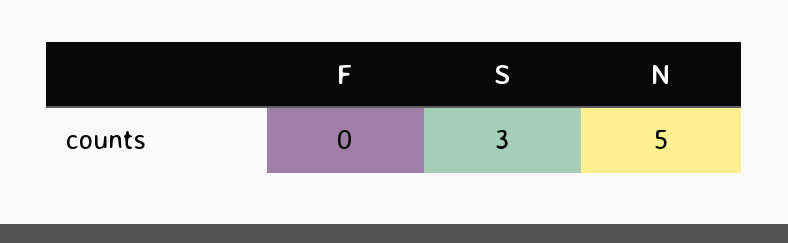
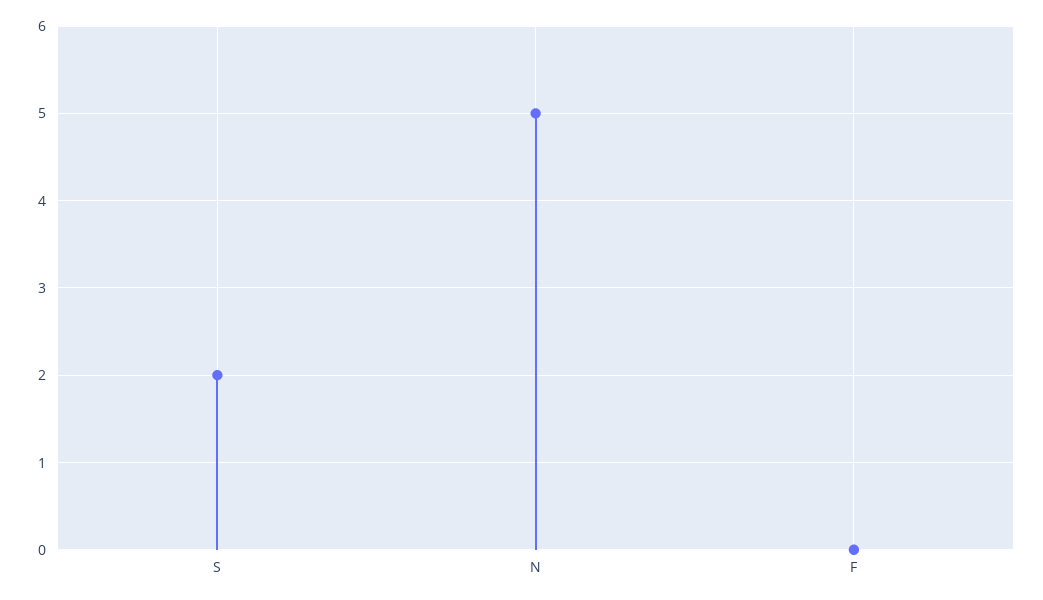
  {
    "F": 0,
-   "S": 3,
+   "S": 2,
    "N": 5
  }

